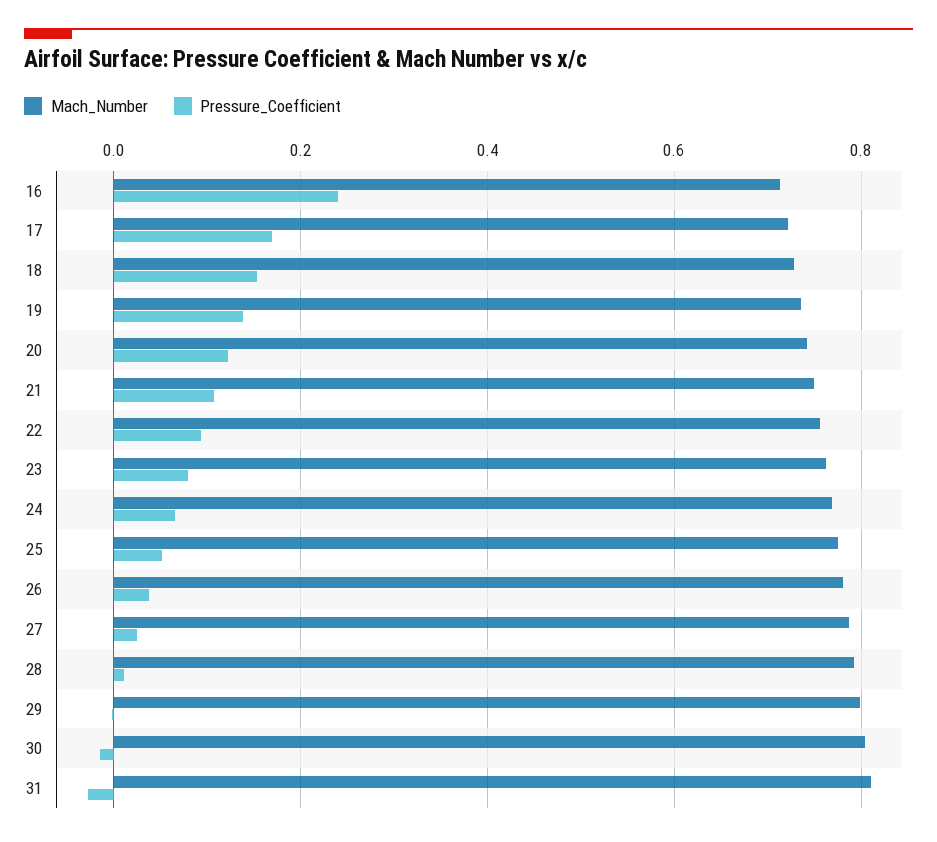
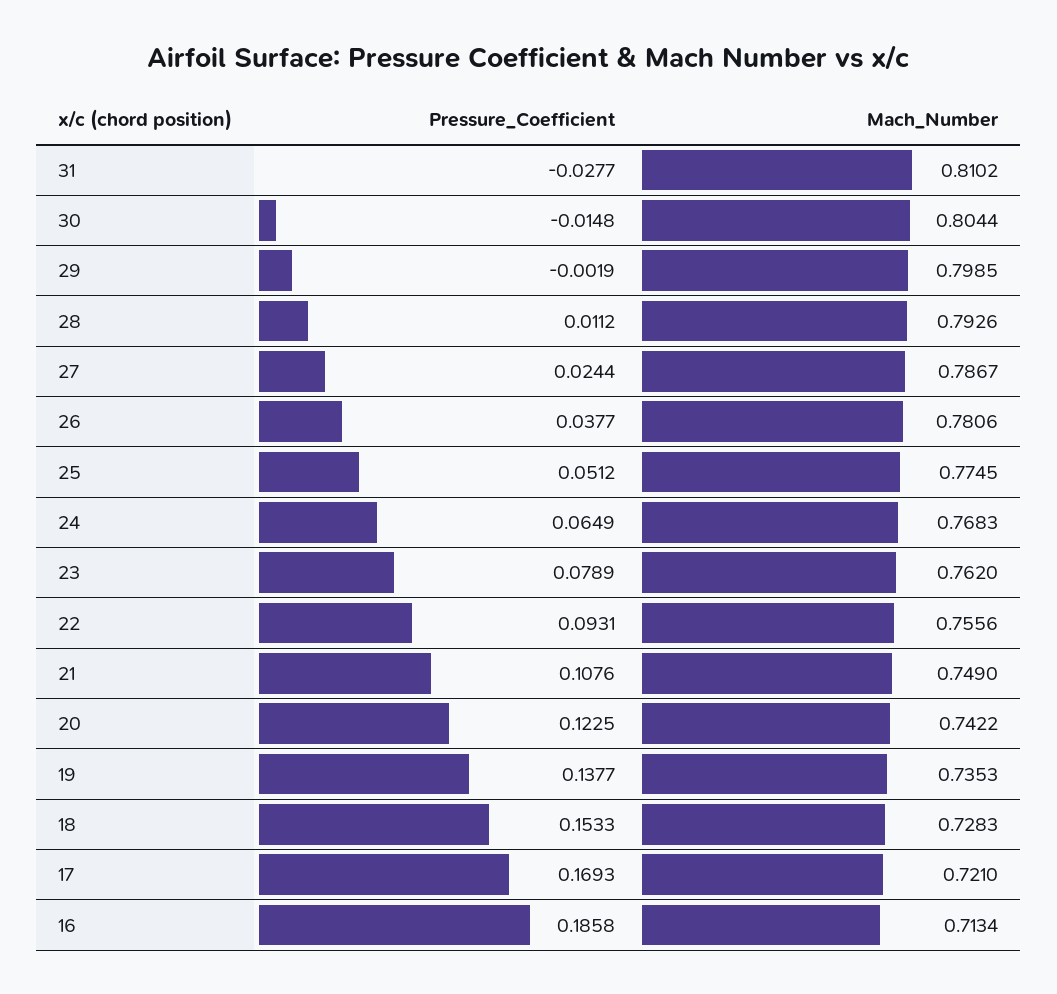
  {
    "Mach_Number": {
      "16": 0.7134,
      "17": 0.721,
      "18": 0.7283,
      "19": 0.7353,
      "20": 0.7422,
      "21": 0.749,
      "22": 0.7556,
      "23": 0.762,
      "24": 0.7683,
      "25": 0.7745,
      "26": 0.7806,
      "27": 0.7867,
      "28": 0.7926,
      "29": 0.7985,
      "30": 0.8044,
      "31": 0.8102
    },
    "Pressure_Coefficient": {
-     "16": 0.24,
+     "16": 0.1858,
      "17": 0.1693,
      "18": 0.1533,
      "19": 0.1377,
      "20": 0.1225,
      "21": 0.1076,
      "22": 0.0931,
      "23": 0.0789,
      "24": 0.0649,
      "25": 0.0512,
      "26": 0.0377,
      "27": 0.0244,
      "28": 0.0112,
      "29": -0.0019,
      "30": -0.0148,
      "31": -0.0277
    }
  }

